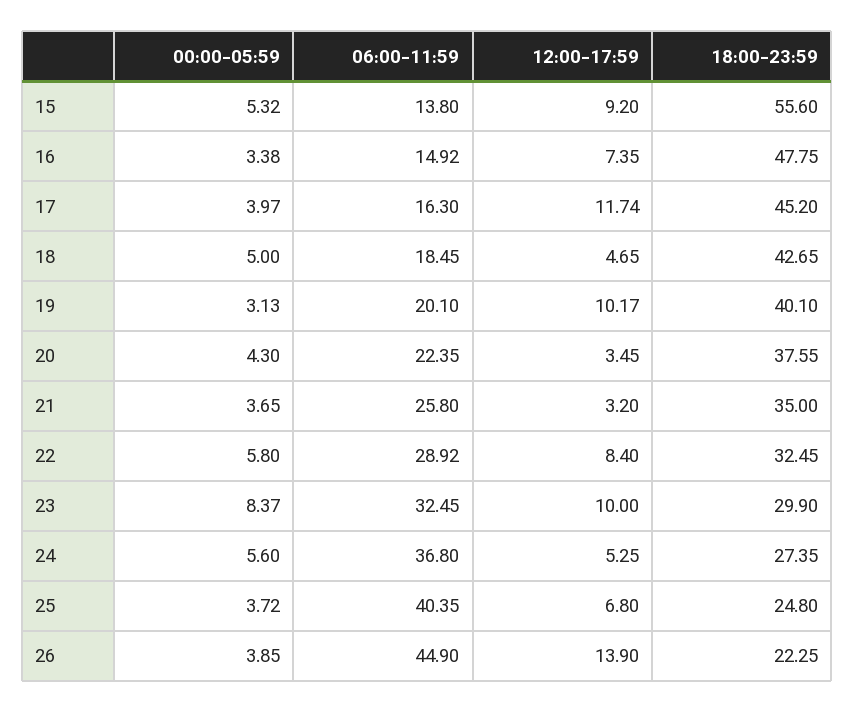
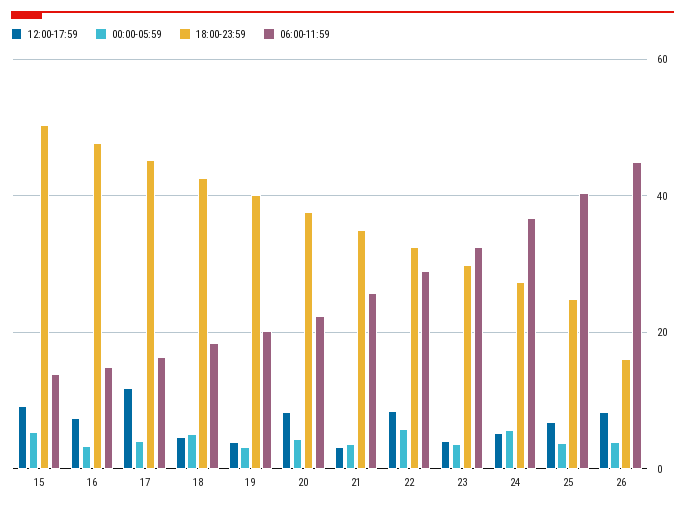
  {
    "00:00-05:59": {
      "15": 5.32,
      "16": 3.38,
      "17": 3.97,
      "18": 5,
      "19": 3.13,
      "20": 4.3,
      "21": 3.65,
      "22": 5.8,
-     "23": 8.37,
+     "23": 4,
      "24": 5.6,
      "25": 3.72,
      "26": 3.85
    },
    "06:00-11:59": {
      "15": 13.8,
      "16": 14.92,
      "17": 16.3,
      "18": 18.45,
      "19": 20.1,
      "20": 22.35,
      "21": 25.8,
      "22": 28.92,
      "23": 32.45,
      "24": 36.8,
      "25": 40.35,
      "26": 44.9
    },
    "12:00-17:59": {
      "15": 9.2,
      "16": 7.35,
      "17": 11.74,
      "18": 4.65,
-     "19": 10.17,
+     "19": 4,
-     "20": 3.45,
+     "20": 8,
      "21": 3.2,
      "22": 8.4,
-     "23": 10,
+     "23": 4,
      "24": 5.25,
      "25": 6.8,
-     "26": 13.9
+     "26": 8
    },
    "18:00-23:59": {
-     "15": 55.6,
+     "15": 50,
      "16": 47.75,
      "17": 45.2,
      "18": 42.65,
      "19": 40.1,
      "20": 37.55,
      "21": 35,
      "22": 32.45,
      "23": 29.9,
      "24": 27.35,
      "25": 24.8,
-     "26": 22.25
+     "26": 16
    }
  }

